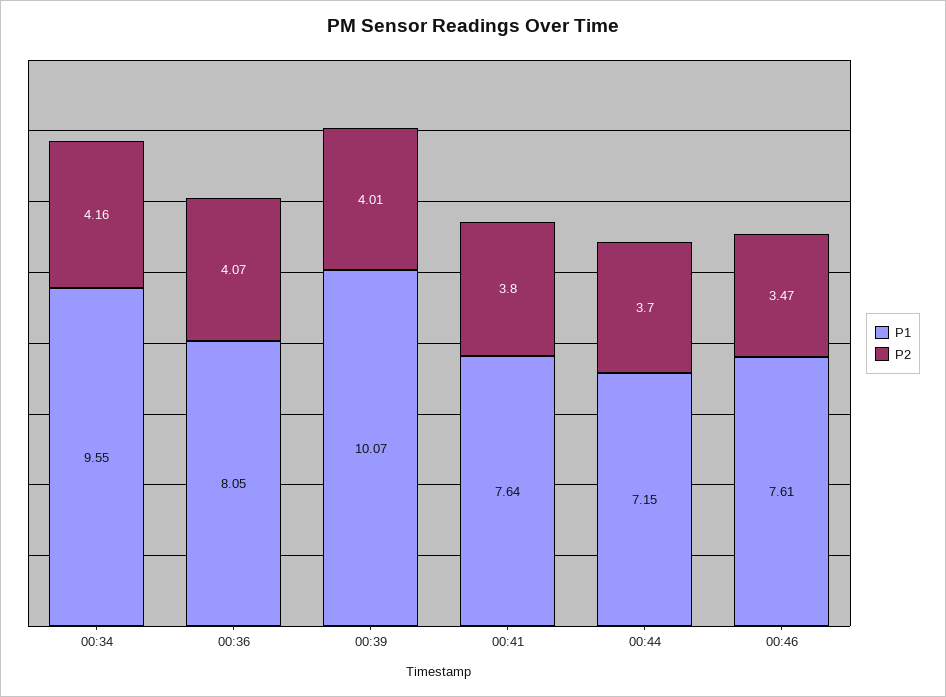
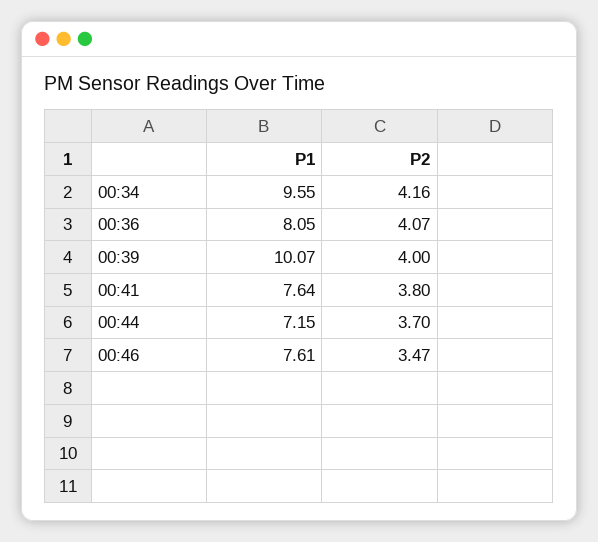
  {
    "P1": {
      "00:34": 9.55,
      "00:36": 8.05,
      "00:39": 10.07,
      "00:41": 7.64,
      "00:44": 7.15,
      "00:46": 7.61
    },
    "P2": {
      "00:34": 4.16,
      "00:36": 4.07,
-     "00:39": 4.01,
+     "00:39": 4,
      "00:41": 3.8,
      "00:44": 3.7,
      "00:46": 3.47
    }
  }

